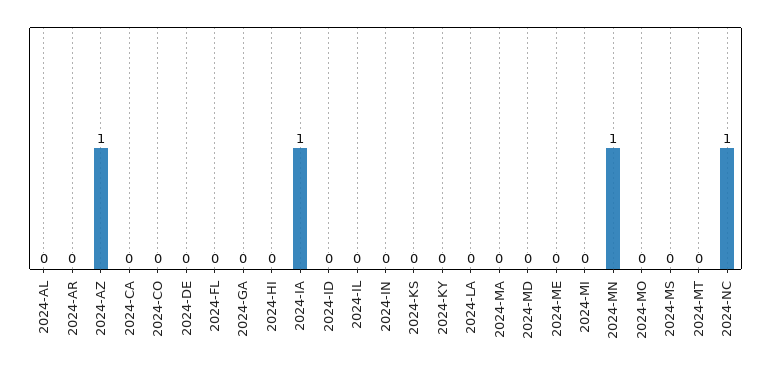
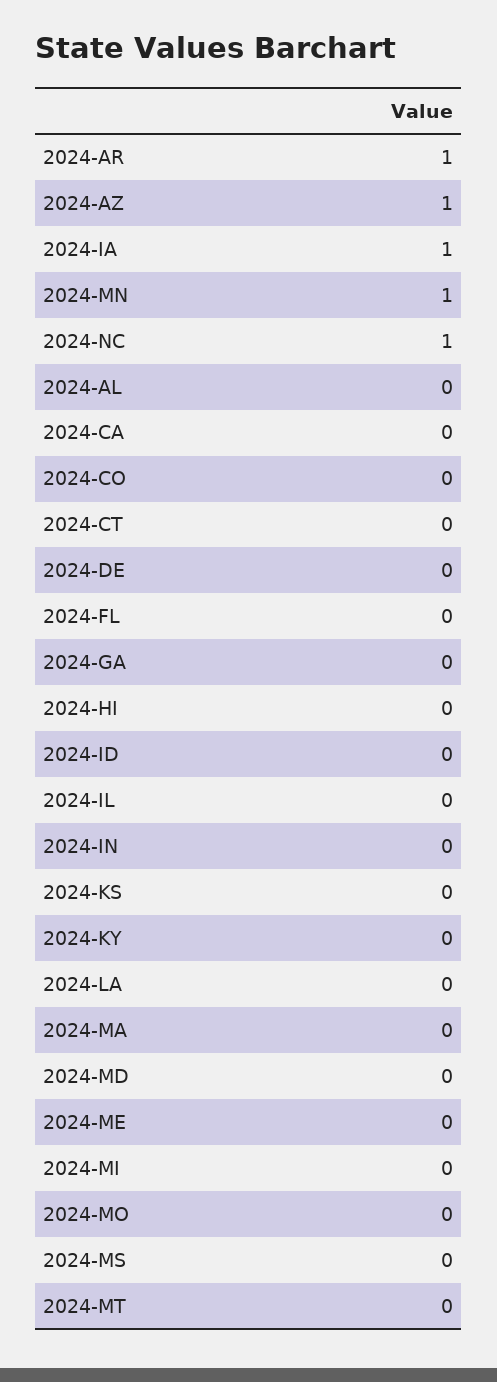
  {
    "2024-AL": 0,
-   "2024-AR": 0,
+   "2024-AR": 1,
    "2024-AZ": 1,
    "2024-CA": 0,
    "2024-CO": 0,
    "2024-DE": 0,
    "2024-FL": 0,
    "2024-GA": 0,
    "2024-HI": 0,
    "2024-IA": 1,
    "2024-ID": 0,
    "2024-IL": 0,
    "2024-IN": 0,
    "2024-KS": 0,
    "2024-KY": 0,
    "2024-LA": 0,
    "2024-MA": 0,
    "2024-MD": 0,
    "2024-ME": 0,
    "2024-MI": 0,
    "2024-MN": 1,
    "2024-MO": 0,
    "2024-MS": 0,
    "2024-MT": 0,
-   "2024-NC": 1
+   "2024-NC": 1,
+   "2024-CT": 0
  }

